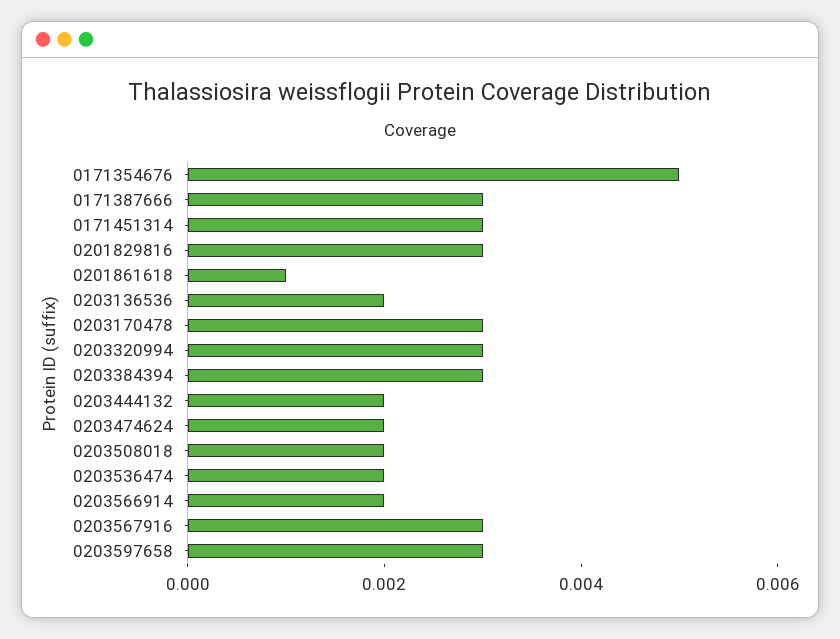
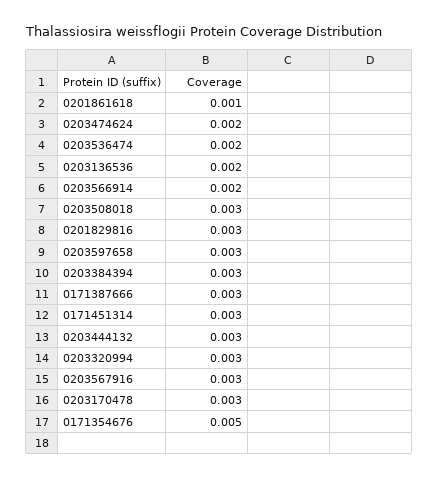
  {
    "0171354676": 0.005,
    "0171387666": 0.003,
    "0171451314": 0.003,
    "0201829816": 0.003,
    "0201861618": 0.001,
    "0203136536": 0.002,
    "0203170478": 0.003,
    "0203320994": 0.003,
    "0203384394": 0.003,
-   "0203444132": 0.002,
+   "0203444132": 0.003,
    "0203474624": 0.002,
-   "0203508018": 0.002,
+   "0203508018": 0.003,
    "0203536474": 0.002,
    "0203566914": 0.002,
    "0203567916": 0.003,
    "0203597658": 0.003
  }

